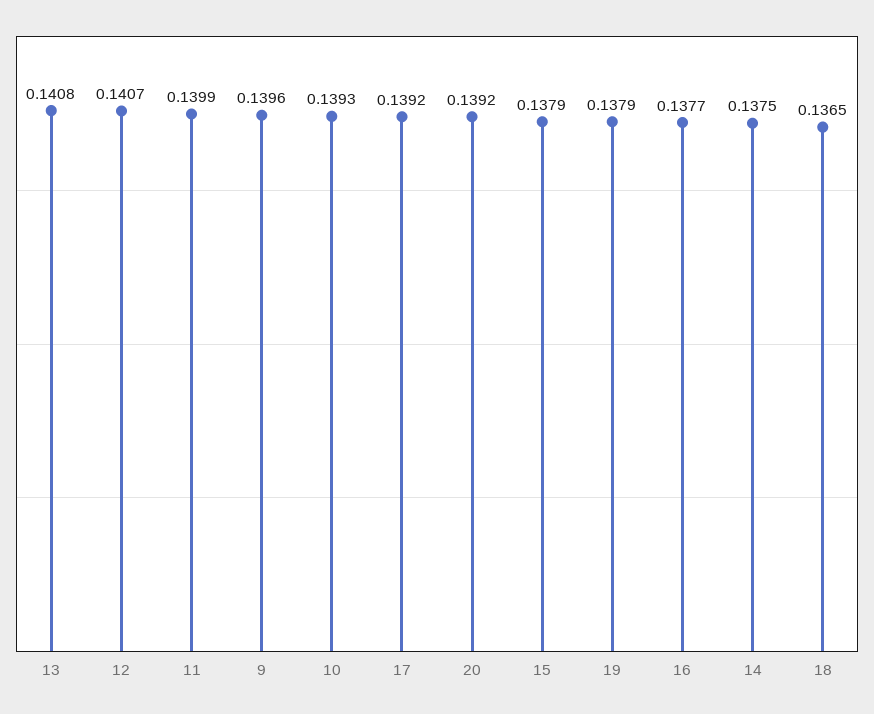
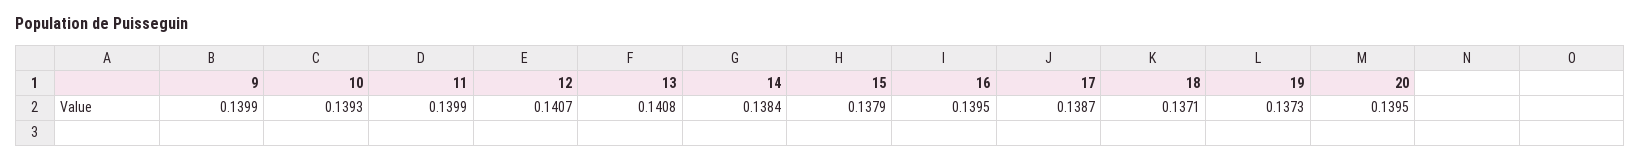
  {
    "13": 0.1408,
    "12": 0.1407,
    "11": 0.1399,
-   "9": 0.1396,
+   "9": 0.1399,
    "10": 0.1393,
-   "17": 0.1392,
+   "17": 0.1387,
-   "20": 0.1392,
+   "20": 0.1395,
    "15": 0.1379,
-   "19": 0.1379,
+   "19": 0.1373,
-   "16": 0.1377,
+   "16": 0.1395,
-   "14": 0.1375,
+   "14": 0.1384,
-   "18": 0.1365
+   "18": 0.1371
  }

